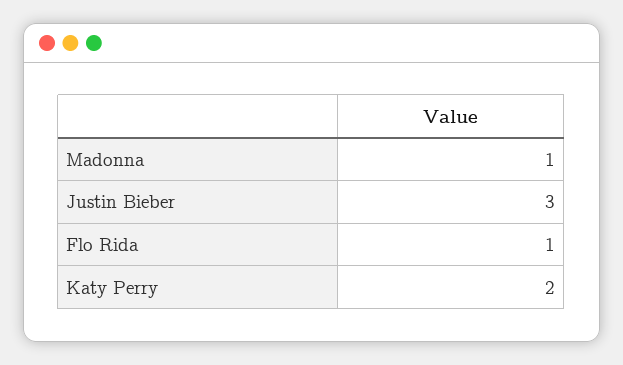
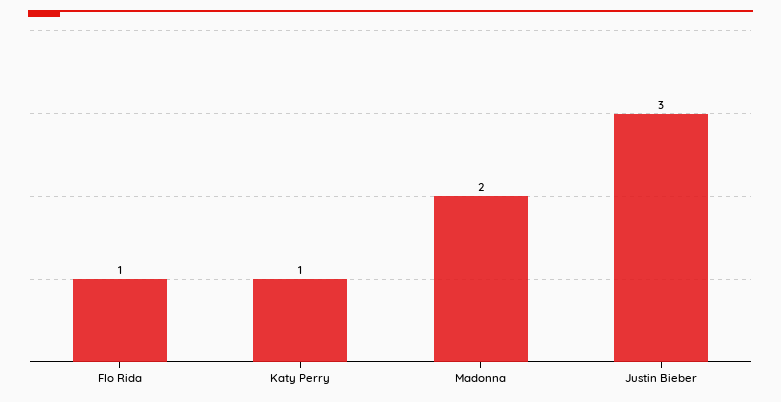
  {
-   "Madonna": 1,
+   "Madonna": 2,
    "Justin Bieber": 3,
    "Flo Rida": 1,
-   "Katy Perry": 2
+   "Katy Perry": 1
  }

